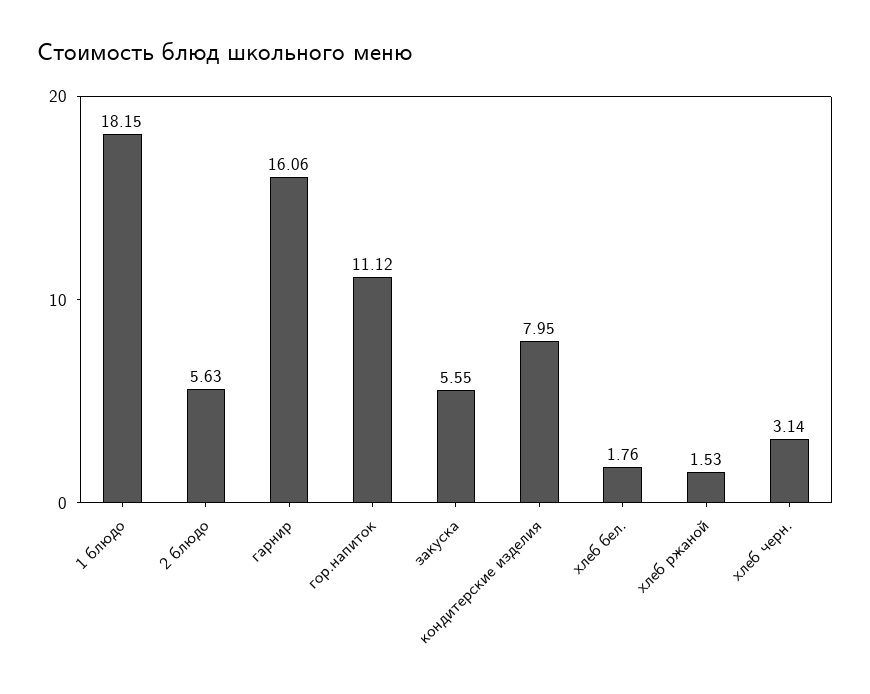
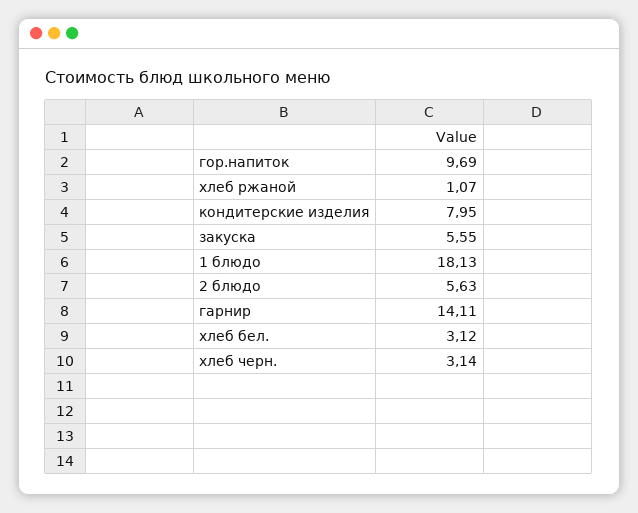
  {
-   "1 блюдо": 18.15,
+   "1 блюдо": 18.13,
    "2 блюдо": 5.63,
-   "гарнир": 16.06,
+   "гарнир": 14.11,
-   "гор.напиток": 11.12,
+   "гор.напиток": 9.69,
    "закуска": 5.55,
    "кондитерские изделия": 7.95,
-   "хлеб бел.": 1.76,
+   "хлеб бел.": 3.12,
-   "хлеб ржаной": 1.53,
+   "хлеб ржаной": 1.07,
    "хлеб черн.": 3.14
  }

